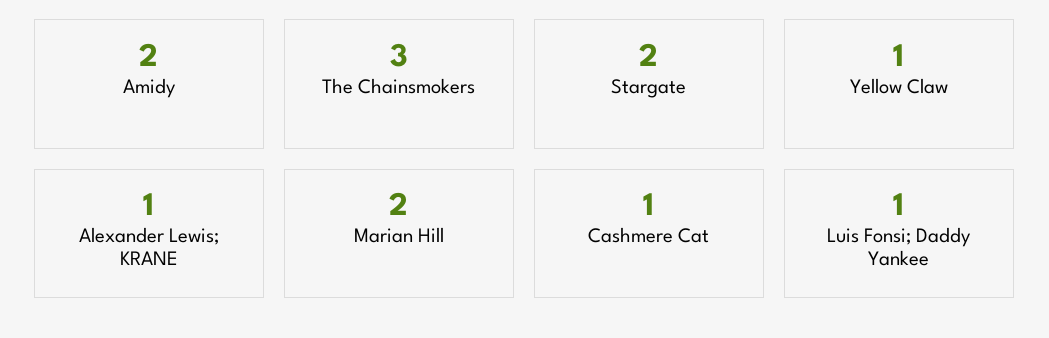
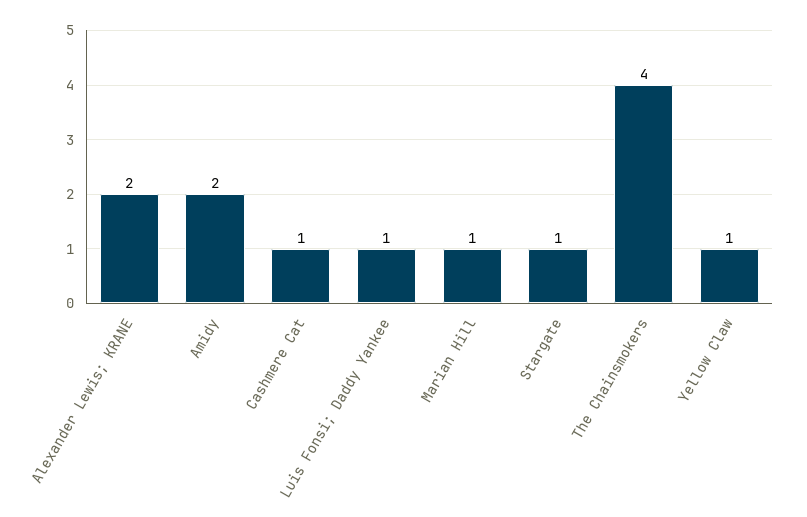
  {
    "Amidy": 2,
-   "The Chainsmokers": 3,
+   "The Chainsmokers": 4,
-   "Stargate": 2,
+   "Stargate": 1,
    "Yellow Claw": 1,
-   "Alexander Lewis; KRANE": 1,
+   "Alexander Lewis; KRANE": 2,
-   "Marian Hill": 2,
+   "Marian Hill": 1,
    "Cashmere Cat": 1,
    "Luis Fonsi; Daddy Yankee": 1
  }

